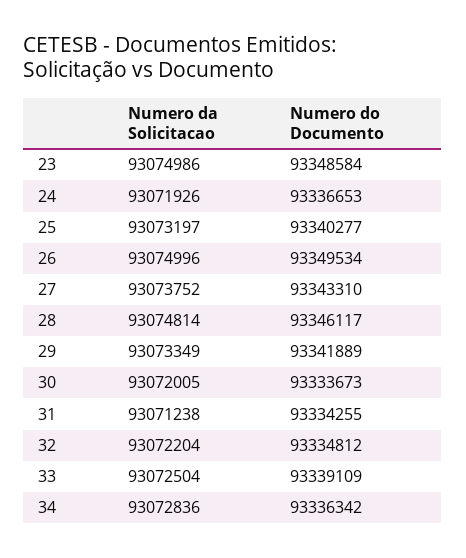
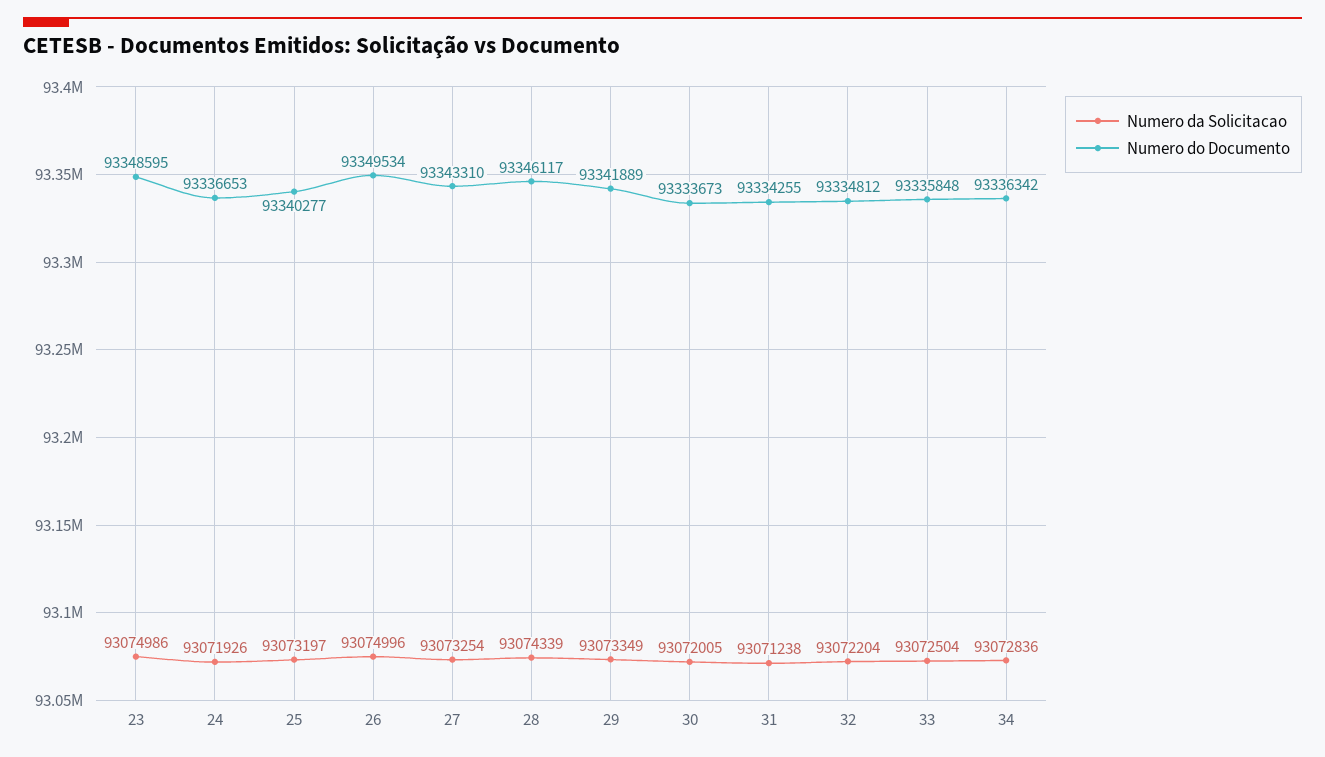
  {
    "Numero da Solicitacao": {
      "23": 93074986,
      "24": 93071926,
      "25": 93073197,
      "26": 93074996,
-     "27": 93073752,
+     "27": 93073254,
-     "28": 93074814,
+     "28": 93074339,
      "29": 93073349,
      "30": 93072005,
      "31": 93071238,
      "32": 93072204,
      "33": 93072504,
      "34": 93072836
    },
    "Numero do Documento": {
-     "23": 93348584,
+     "23": 93348595,
      "24": 93336653,
      "25": 93340277,
      "26": 93349534,
      "27": 93343310,
      "28": 93346117,
      "29": 93341889,
      "30": 93333673,
      "31": 93334255,
      "32": 93334812,
-     "33": 93339109,
+     "33": 93335848,
      "34": 93336342
    }
  }

